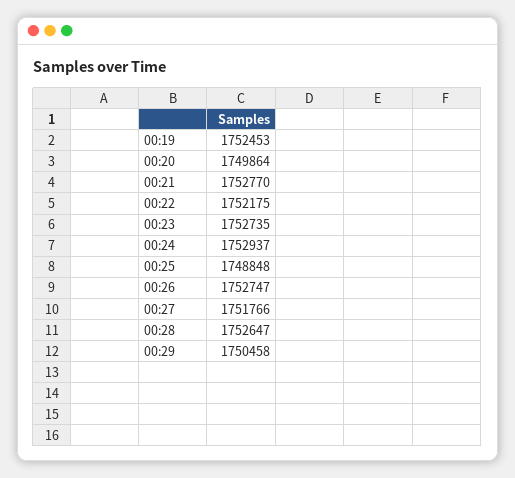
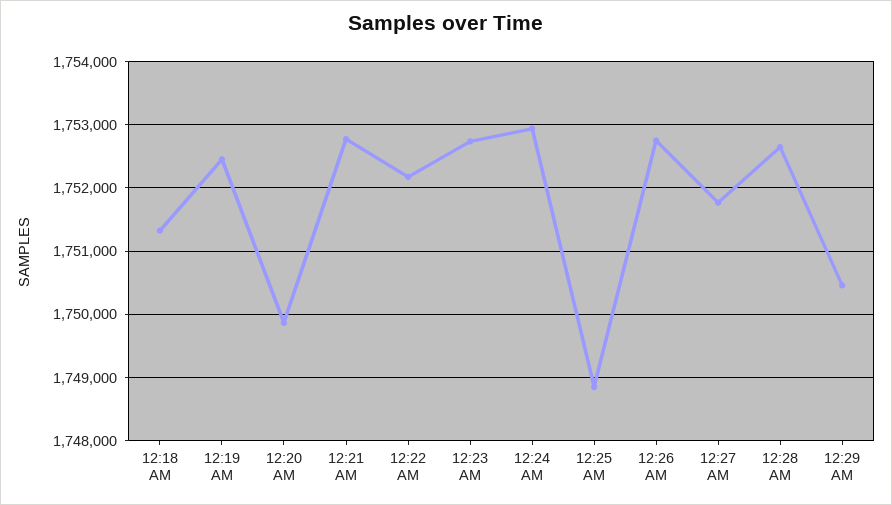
  {
    "00:19": 1752453,
    "00:20": 1749864,
    "00:21": 1752770,
    "00:22": 1752175,
    "00:23": 1752735,
    "00:24": 1752937,
    "00:25": 1748848,
    "00:26": 1752747,
    "00:27": 1751766,
    "00:28": 1752647,
-   "00:29": 1750458
+   "00:29": 1750458,
+   "12:18 AM": 1751300
  }

